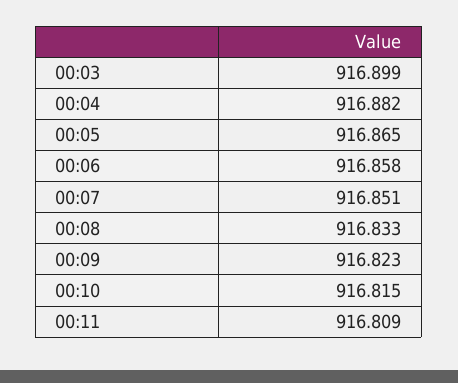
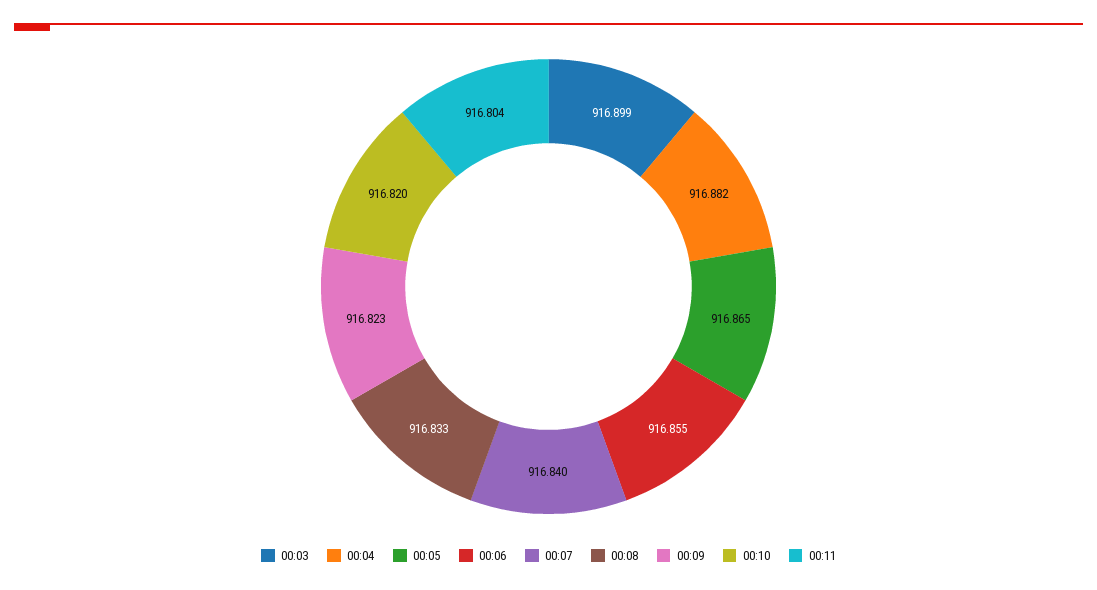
  {
    "00:03": 916.899,
    "00:04": 916.882,
    "00:05": 916.865,
-   "00:06": 916.858,
+   "00:06": 916.855,
-   "00:07": 916.851,
+   "00:07": 916.84,
    "00:08": 916.833,
    "00:09": 916.823,
-   "00:10": 916.815,
+   "00:10": 916.82,
-   "00:11": 916.809
+   "00:11": 916.804
  }

